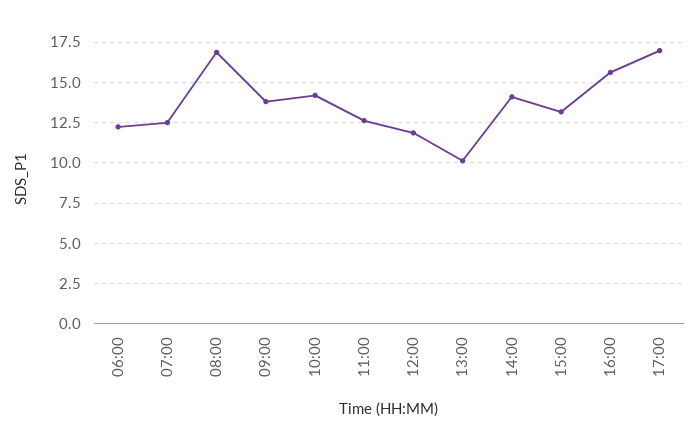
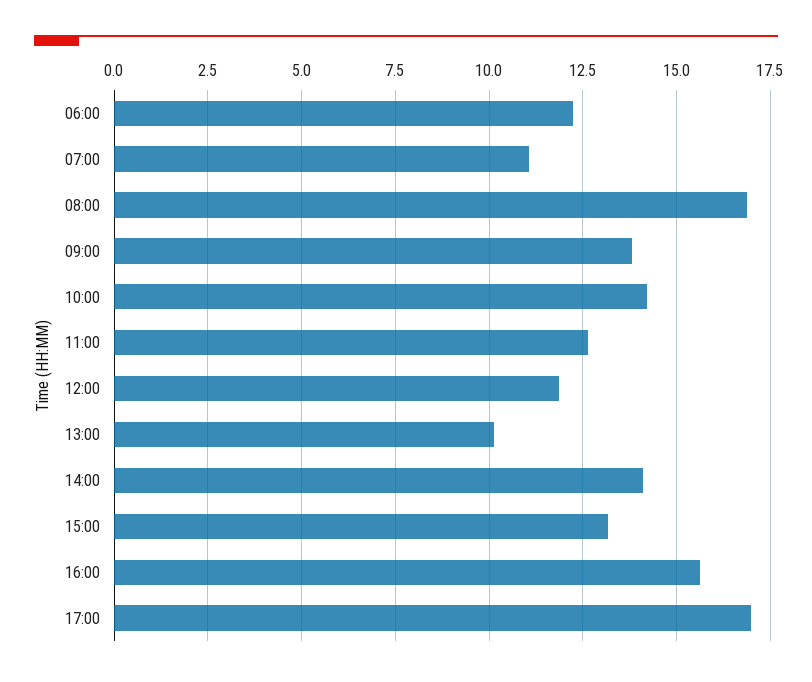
  {
    "06:00": 12.25,
-   "07:00": 12.5,
+   "07:00": 11,
    "08:00": 16.75,
    "09:00": 13.75,
    "10:00": 14.25,
    "11:00": 12.75,
    "12:00": 11.75,
    "13:00": 10.25,
    "14:00": 14,
    "15:00": 13.25,
    "16:00": 15.75,
    "17:00": 17
  }

